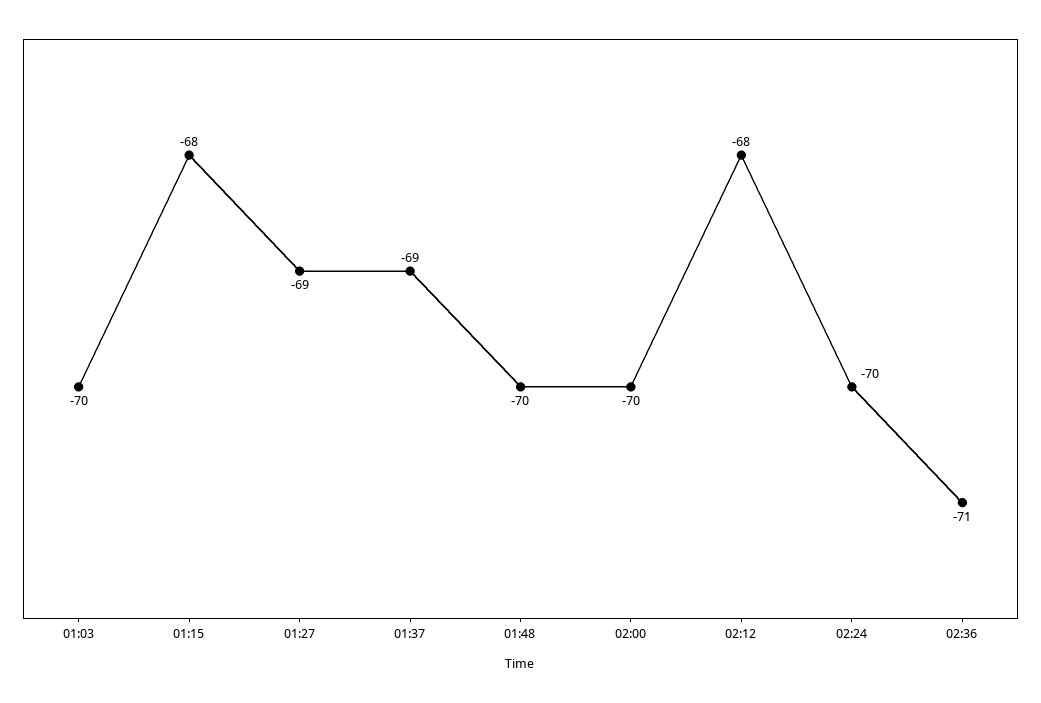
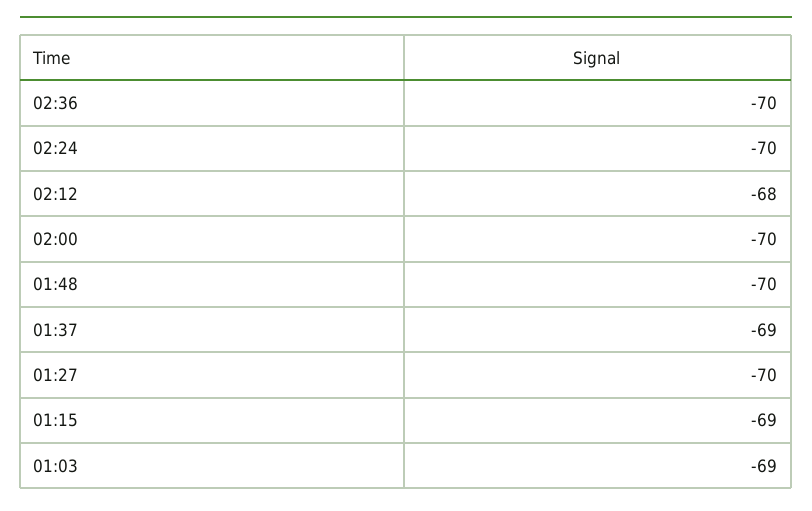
  {
-   "01:03": -70,
+   "01:03": -69,
-   "01:15": -68,
+   "01:15": -69,
-   "01:27": -69,
+   "01:27": -70,
    "01:37": -69,
    "01:48": -70,
    "02:00": -70,
    "02:12": -68,
    "02:24": -70,
-   "02:36": -71
+   "02:36": -70
  }

